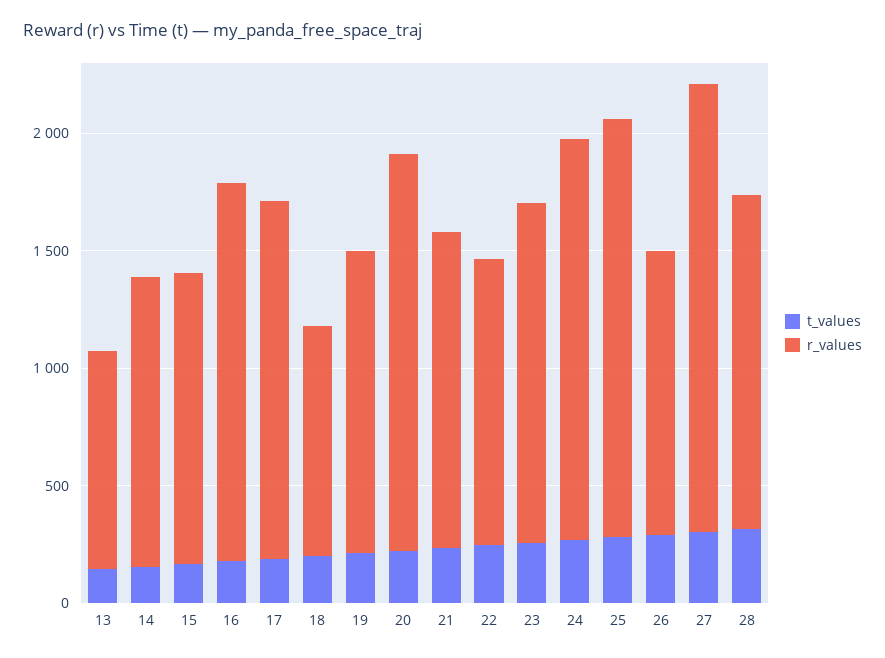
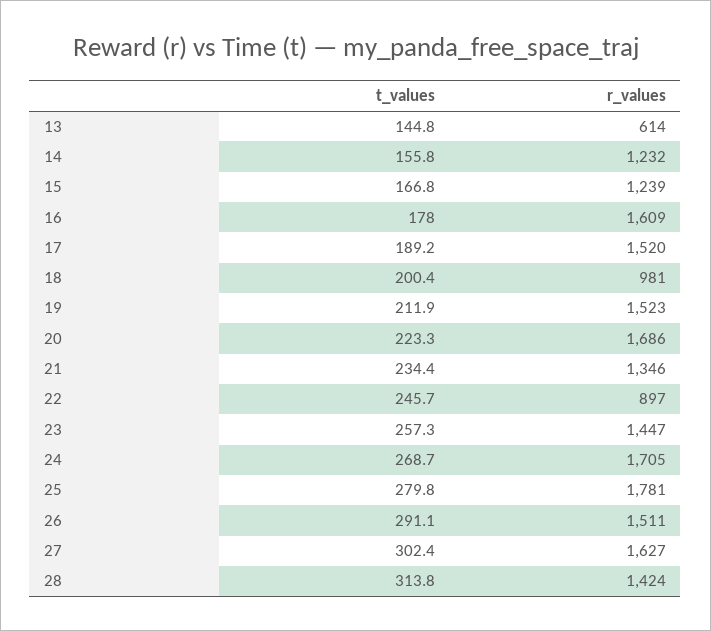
  {
    "t_values": {
      "13": 144.8,
      "14": 155.8,
      "15": 166.8,
      "16": 178,
      "17": 189.2,
      "18": 200.4,
      "19": 211.9,
      "20": 223.3,
      "21": 234.4,
      "22": 245.7,
      "23": 257.3,
      "24": 268.7,
      "25": 279.8,
      "26": 291.1,
      "27": 302.4,
      "28": 313.8
    },
    "r_values": {
-     "13": 900,
+     "13": 614,
      "14": 1232,
      "15": 1239,
      "16": 1609,
      "17": 1520,
      "18": 981,
-     "19": 1300,
+     "19": 1523,
      "20": 1686,
      "21": 1346,
-     "22": 1200,
+     "22": 897,
      "23": 1447,
      "24": 1705,
      "25": 1781,
-     "26": 1200,
+     "26": 1511,
-     "27": 1900,
+     "27": 1627,
      "28": 1424
    }
  }

